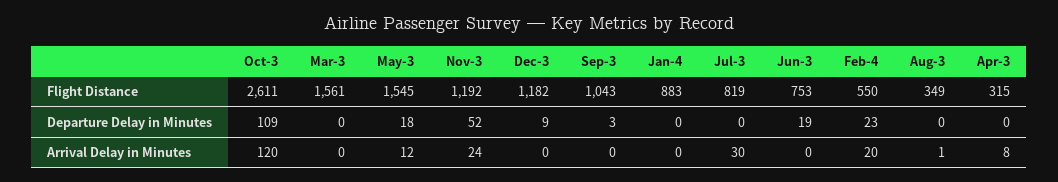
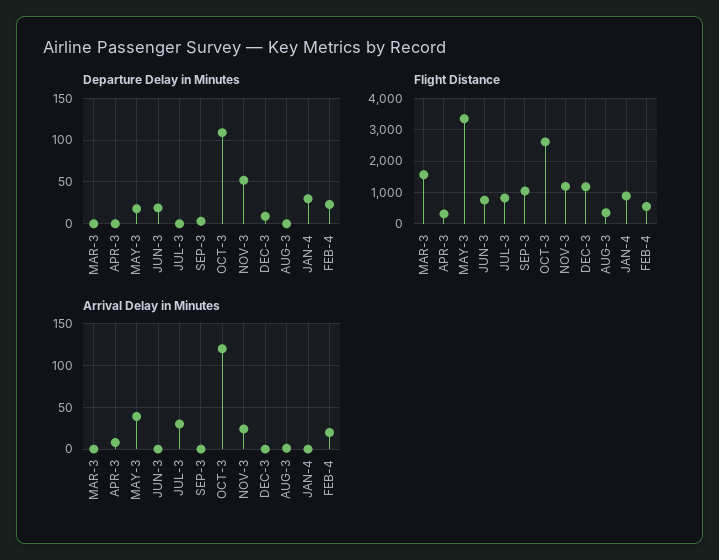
  {
    "Flight Distance": {
      "Oct-3": 2611,
      "Mar-3": 1561,
-     "May-3": 1545,
+     "May-3": 3400,
      "Nov-3": 1192,
      "Dec-3": 1182,
      "Sep-3": 1043,
      "Jan-4": 883,
      "Jul-3": 819,
      "Jun-3": 753,
      "Feb-4": 550,
      "Aug-3": 349,
      "Apr-3": 315
    },
    "Departure Delay in Minutes": {
      "Oct-3": 109,
      "Mar-3": 0,
      "May-3": 18,
      "Nov-3": 52,
      "Dec-3": 9,
      "Sep-3": 3,
-     "Jan-4": 0,
+     "Jan-4": 30,
      "Jul-3": 0,
      "Jun-3": 19,
      "Feb-4": 23,
      "Aug-3": 0,
      "Apr-3": 0
    },
    "Arrival Delay in Minutes": {
      "Oct-3": 120,
      "Mar-3": 0,
-     "May-3": 12,
+     "May-3": 40,
      "Nov-3": 24,
      "Dec-3": 0,
      "Sep-3": 0,
      "Jan-4": 0,
      "Jul-3": 30,
      "Jun-3": 0,
      "Feb-4": 20,
      "Aug-3": 1,
      "Apr-3": 8
    }
  }

